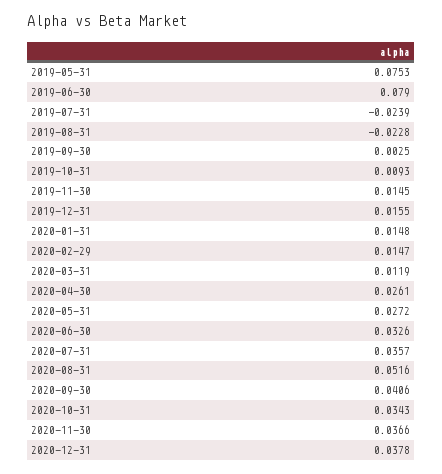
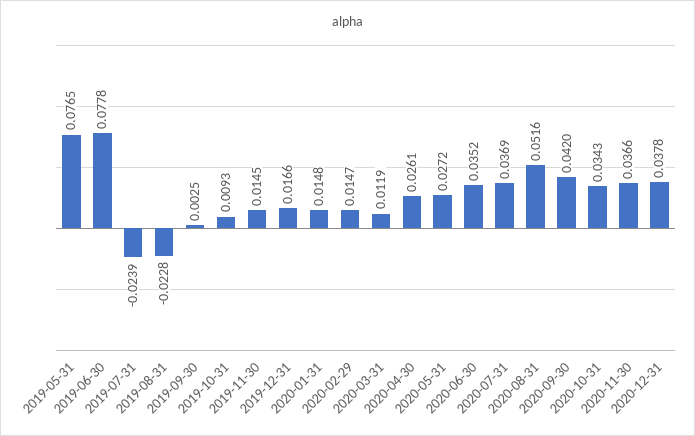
  {
-   "2019-05-31": 0.0753,
+   "2019-05-31": 0.0765,
-   "2019-06-30": 0.079,
+   "2019-06-30": 0.0778,
    "2019-07-31": -0.0239,
    "2019-08-31": -0.0228,
    "2019-09-30": 0.0025,
    "2019-10-31": 0.0093,
    "2019-11-30": 0.0145,
-   "2019-12-31": 0.0155,
+   "2019-12-31": 0.0166,
    "2020-01-31": 0.0148,
    "2020-02-29": 0.0147,
    "2020-03-31": 0.0119,
    "2020-04-30": 0.0261,
    "2020-05-31": 0.0272,
-   "2020-06-30": 0.0326,
+   "2020-06-30": 0.0352,
-   "2020-07-31": 0.0357,
+   "2020-07-31": 0.0369,
    "2020-08-31": 0.0516,
-   "2020-09-30": 0.0406,
+   "2020-09-30": 0.042,
    "2020-10-31": 0.0343,
    "2020-11-30": 0.0366,
    "2020-12-31": 0.0378
  }

